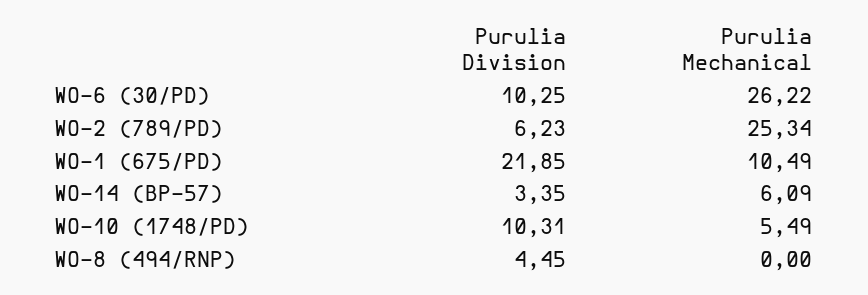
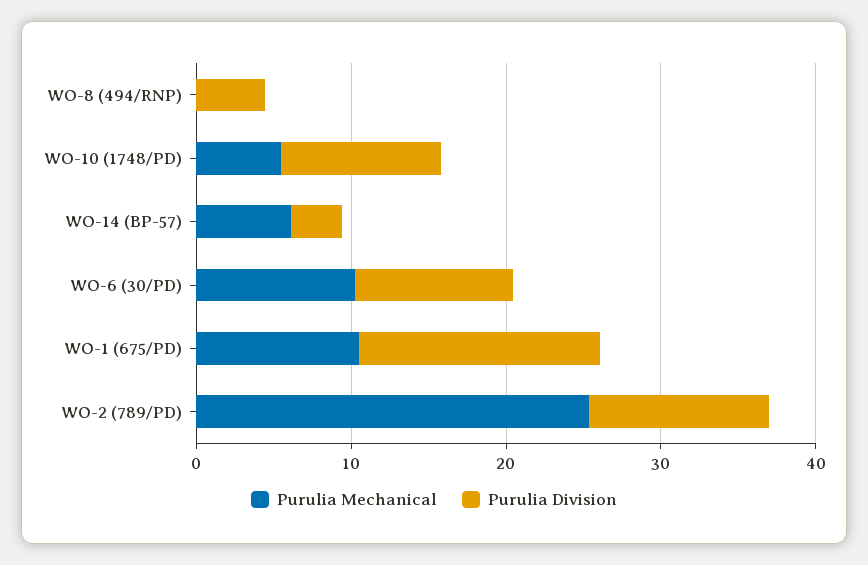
  {
    "Purulia Division": {
      "WO-6 (30/PD)": 10.25,
-     "WO-2 (789/PD)": 6.23,
+     "WO-2 (789/PD)": 12,
-     "WO-1 (675/PD)": 21.85,
+     "WO-1 (675/PD)": 16,
      "WO-14 (BP-57)": 3.35,
      "WO-10 (1748/PD)": 10.31,
      "WO-8 (494/RNP)": 4.45
    },
    "Purulia Mechanical": {
-     "WO-6 (30/PD)": 26.22,
+     "WO-6 (30/PD)": 10,
      "WO-2 (789/PD)": 25.34,
      "WO-1 (675/PD)": 10.49,
      "WO-14 (BP-57)": 6.09,
      "WO-10 (1748/PD)": 5.49,
      "WO-8 (494/RNP)": 0
    }
  }

